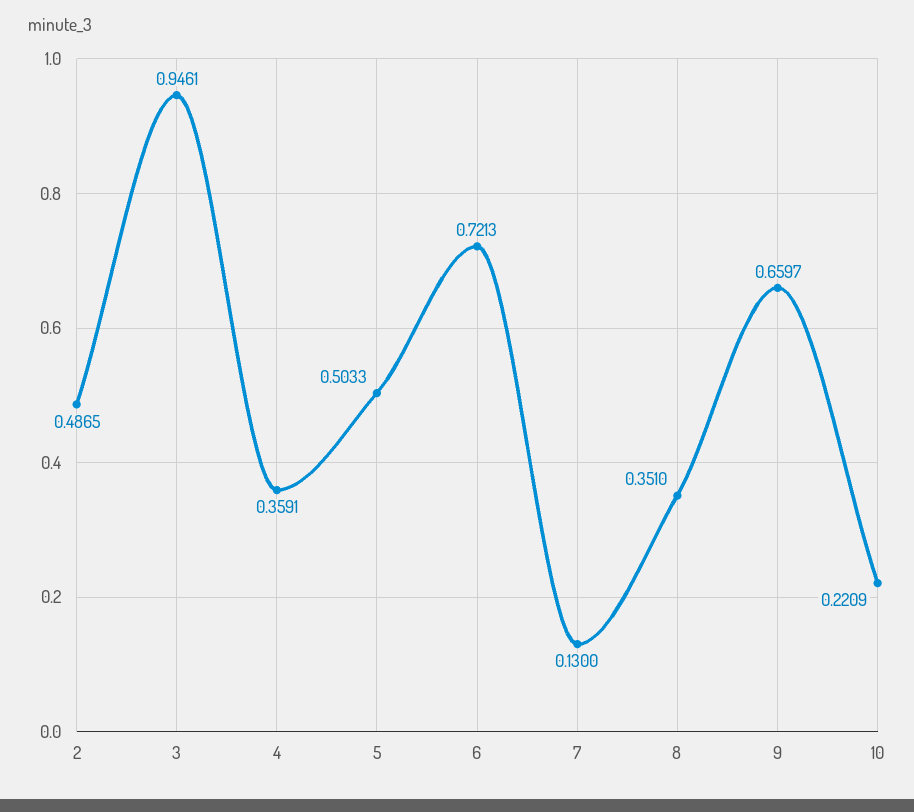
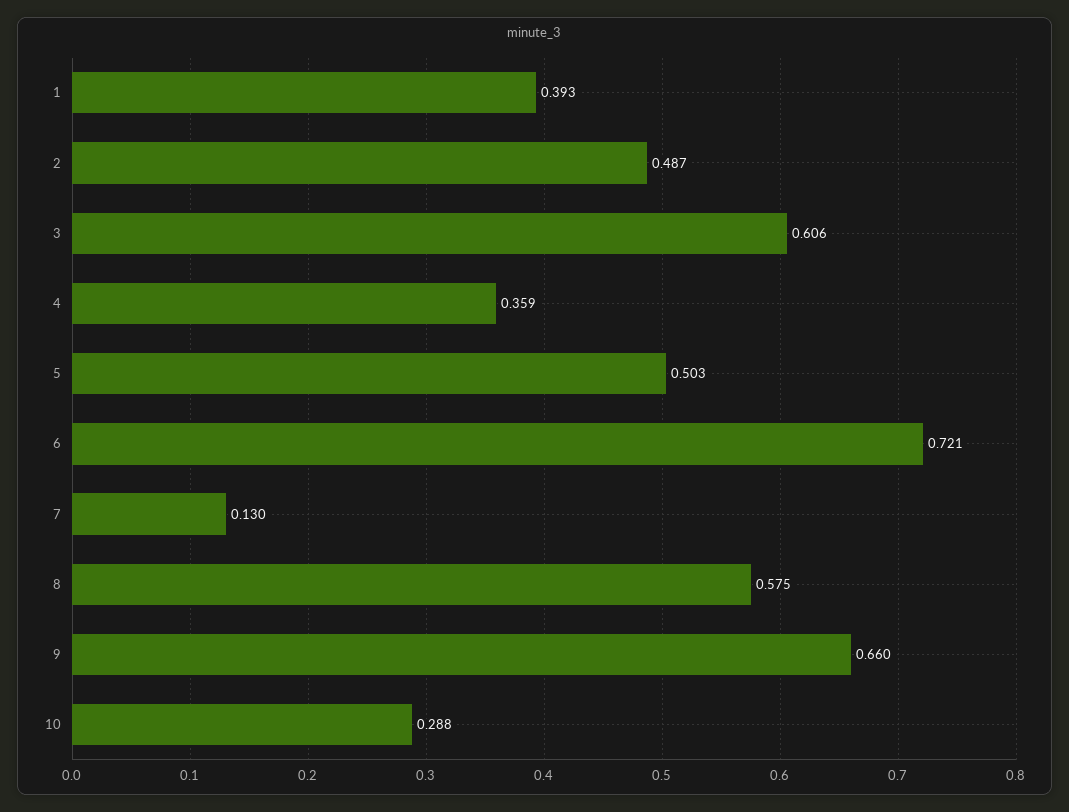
  {
    "2": 0.4865,
-   "3": 0.9461,
+   "3": 0.606,
    "4": 0.3591,
    "5": 0.5033,
    "6": 0.7213,
    "7": 0.13,
-   "8": 0.351,
+   "8": 0.575,
    "9": 0.6597,
-   "10": 0.2209
+   "10": 0.288,
+   "1": 0.393
  }

